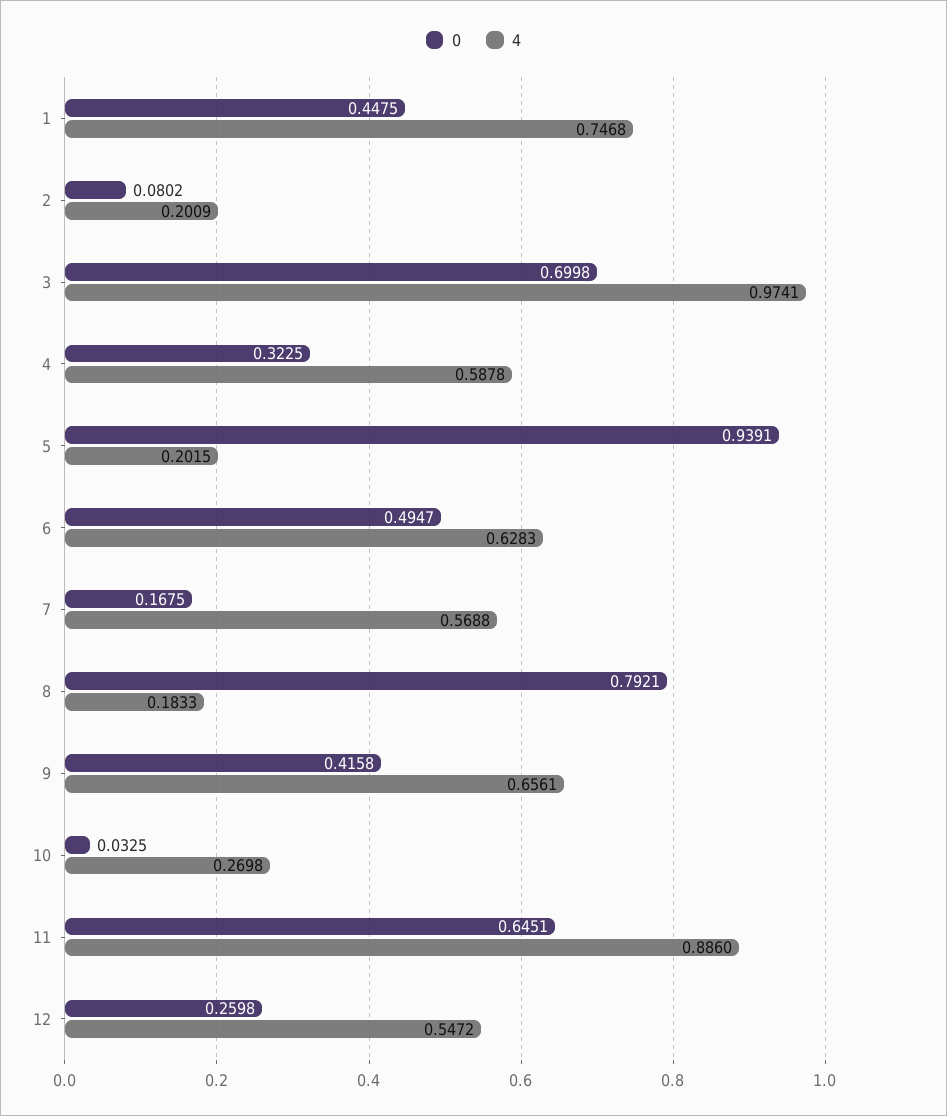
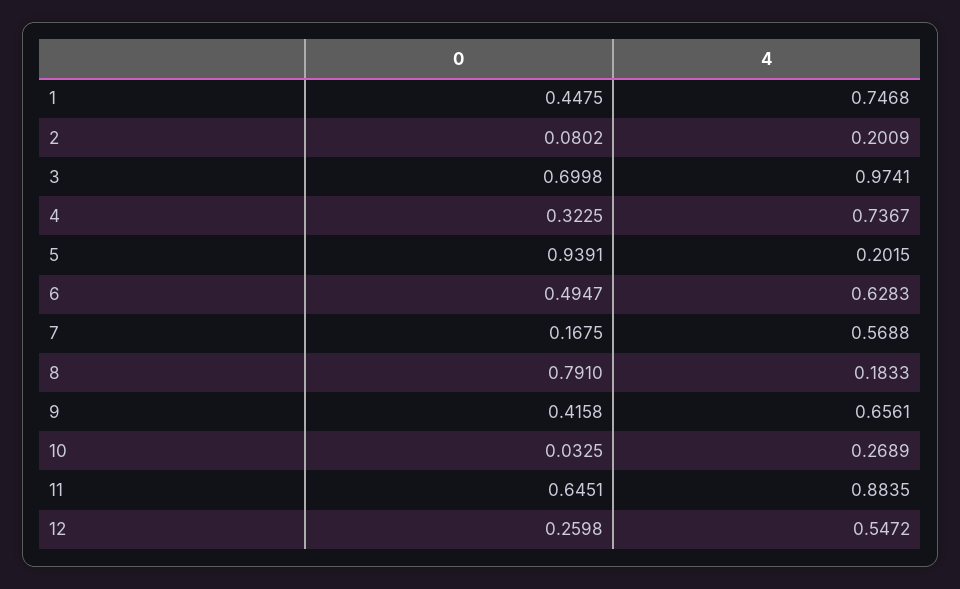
  {
    "0": {
      "1": 0.4475,
      "2": 0.0802,
      "3": 0.6998,
      "4": 0.3225,
      "5": 0.9391,
      "6": 0.4947,
      "7": 0.1675,
-     "8": 0.7921,
+     "8": 0.791,
      "9": 0.4158,
      "10": 0.0325,
      "11": 0.6451,
      "12": 0.2598
    },
    "4": {
      "1": 0.7468,
      "2": 0.2009,
      "3": 0.9741,
-     "4": 0.5878,
+     "4": 0.7367,
      "5": 0.2015,
      "6": 0.6283,
      "7": 0.5688,
      "8": 0.1833,
      "9": 0.6561,
-     "10": 0.2698,
+     "10": 0.2689,
-     "11": 0.886,
+     "11": 0.8835,
      "12": 0.5472
    }
  }

